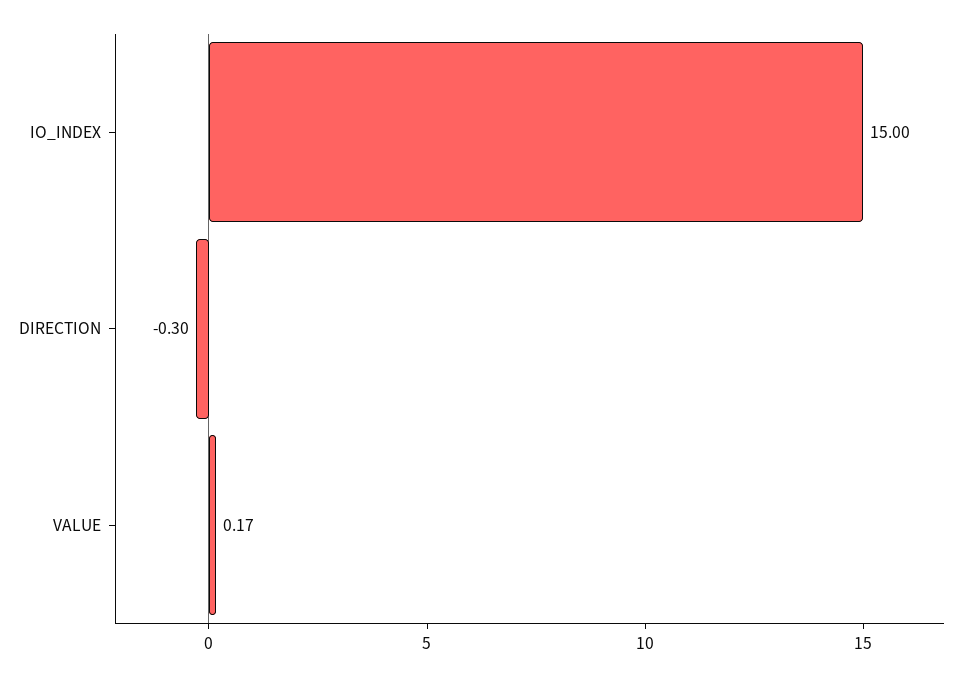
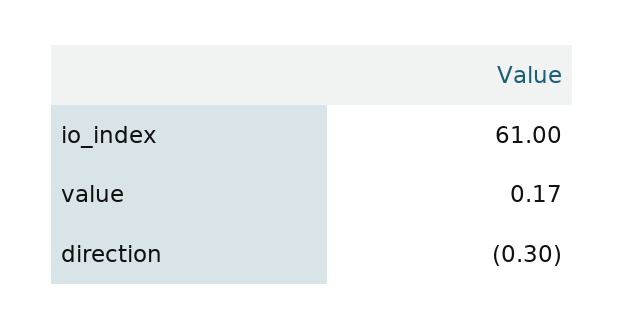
  {
-   "IO_INDEX": 15,
+   "IO_INDEX": 61,
    "DIRECTION": -0.3,
    "VALUE": 0.17
  }

